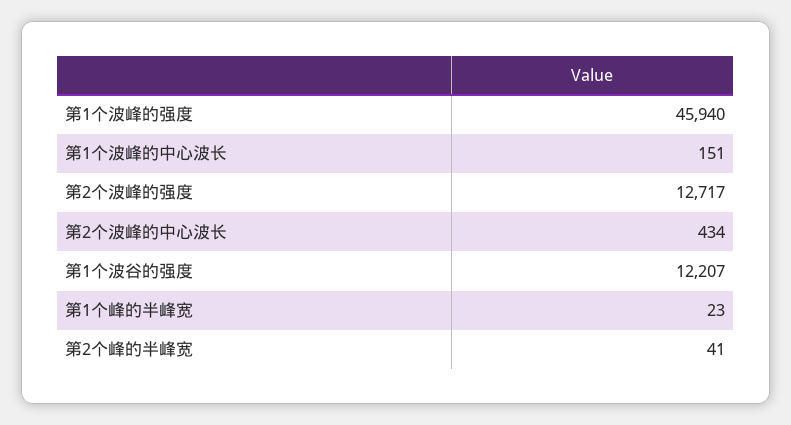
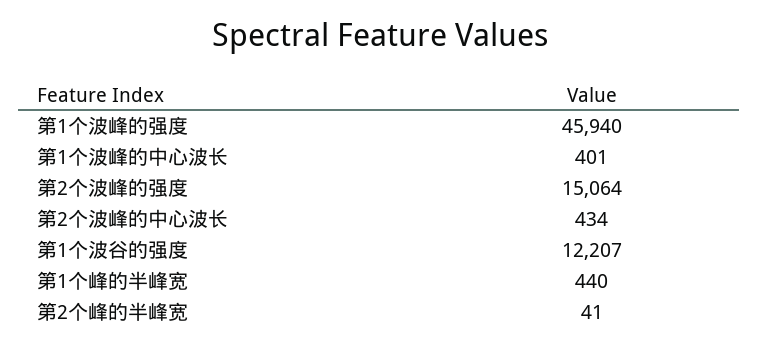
  {
    "第1个波峰的强度": 45940,
-   "第1个波峰的中心波长": 151,
+   "第1个波峰的中心波长": 401,
-   "第2个波峰的强度": 12717,
+   "第2个波峰的强度": 15064,
    "第2个波峰的中心波长": 434,
    "第1个波谷的强度": 12207,
-   "第1个峰的半峰宽": 23,
+   "第1个峰的半峰宽": 440,
    "第2个峰的半峰宽": 41
  }

